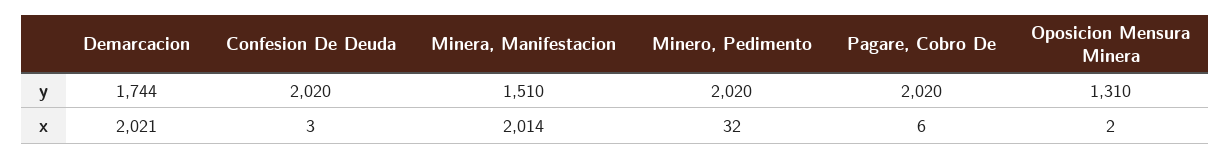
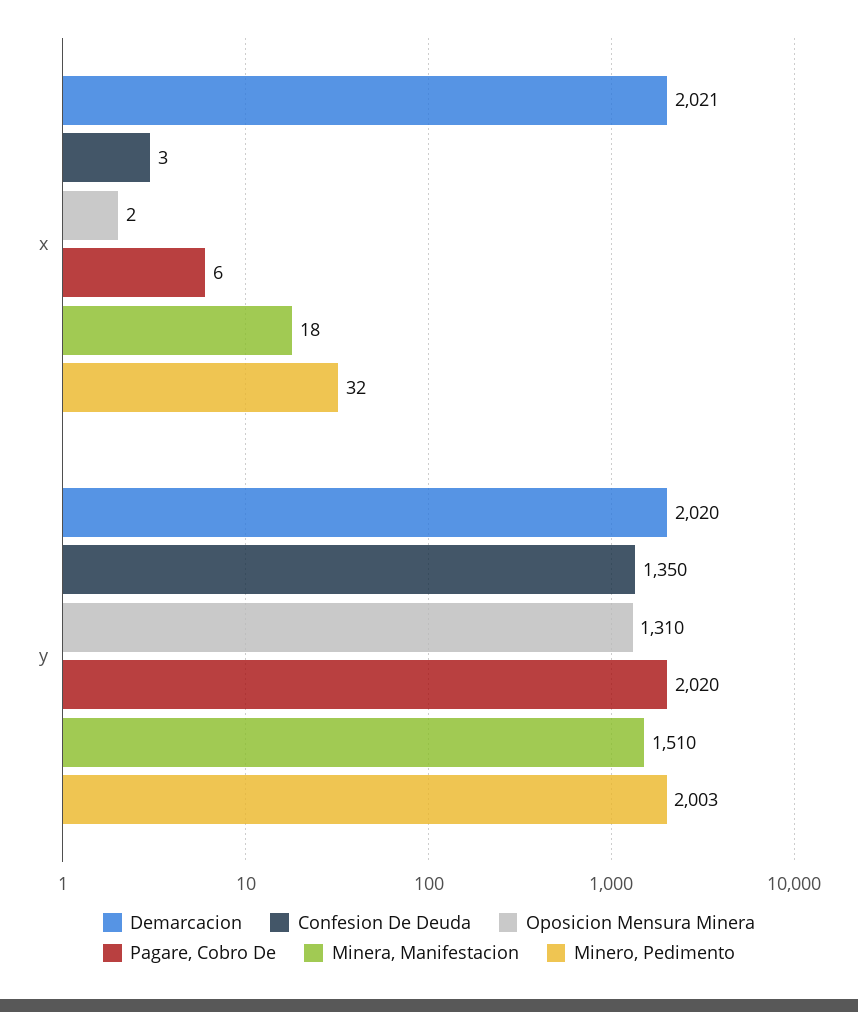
  {
    "Demarcacion": {
-     "y": 1744,
+     "y": 2020,
      "x": 2021
    },
    "Confesion De Deuda": {
-     "y": 2020,
+     "y": 1350,
      "x": 3
    },
    "Minera, Manifestacion": {
      "y": 1510,
-     "x": 2014
+     "x": 18
    },
    "Minero, Pedimento": {
-     "y": 2020,
+     "y": 2003,
      "x": 32
    },
    "Pagare, Cobro De": {
      "y": 2020,
      "x": 6
    },
    "Oposicion Mensura Minera": {
      "y": 1310,
      "x": 2
    }
  }

